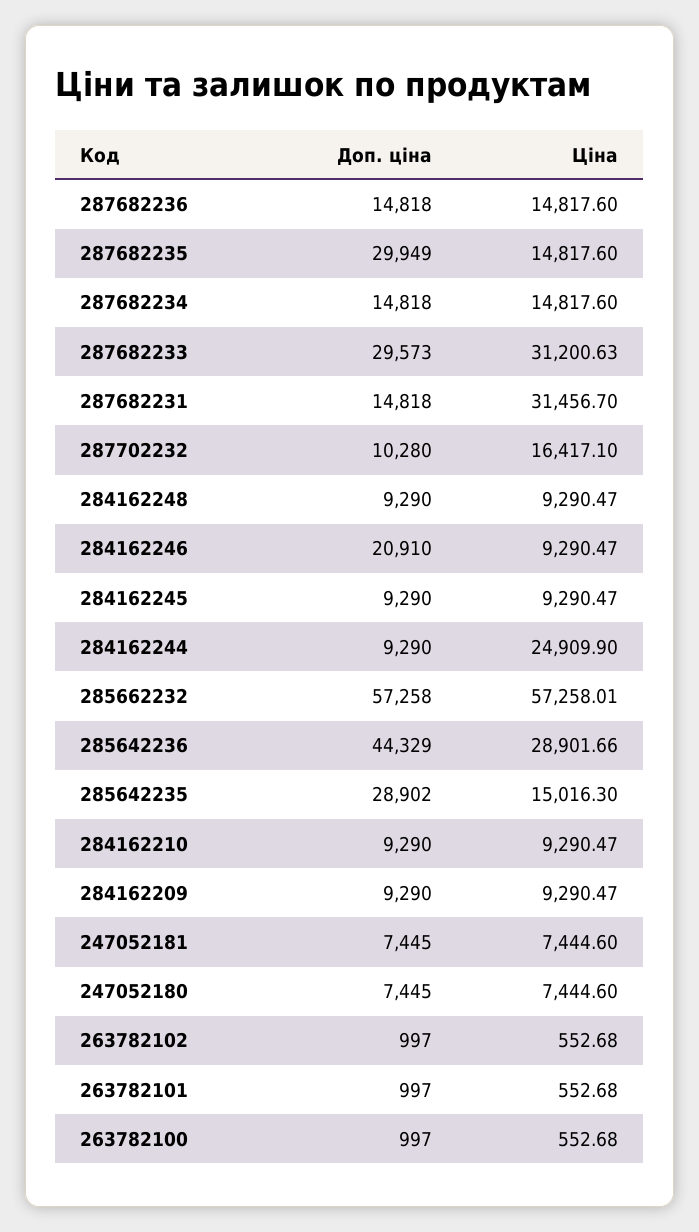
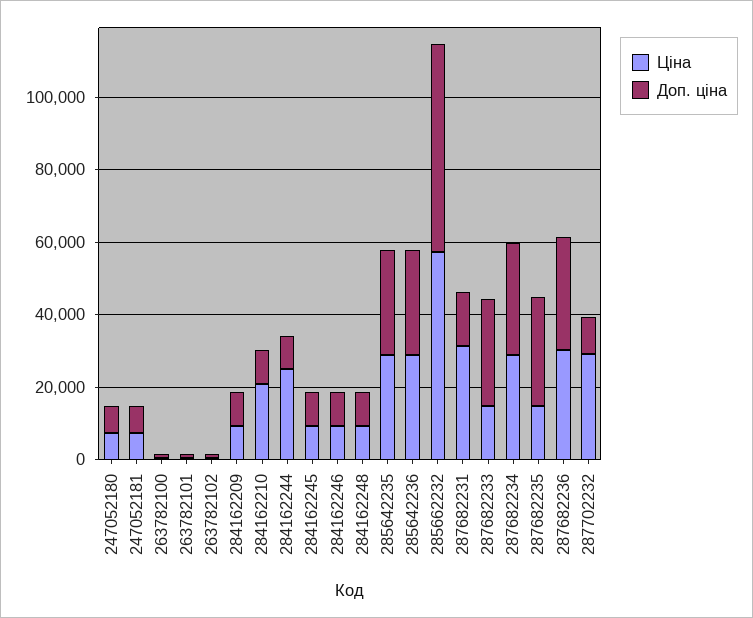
  {
    "Доп. ціна": {
-     "287682236": 14818,
+     "287682236": 30000,
      "287682235": 29949,
-     "287682234": 14818,
+     "287682234": 30000,
      "287682233": 29573,
      "287682231": 14818,
      "287702232": 10280,
      "284162248": 9290,
-     "284162246": 20910,
+     "284162246": 10000,
      "284162245": 9290,
      "284162244": 9290,
      "285662232": 57258,
-     "285642236": 44329,
+     "285642236": 30000,
      "285642235": 28902,
      "284162210": 9290,
      "284162209": 9290,
      "247052181": 7445,
      "247052180": 7445,
      "263782102": 997,
      "263782101": 997,
      "263782100": 997
    },
    "Ціна": {
-     "287682236": 14817.6,
+     "287682236": 30000,
      "287682235": 14817.6,
-     "287682234": 14817.6,
+     "287682234": 30000,
-     "287682233": 31200.63,
+     "287682233": 15000,
      "287682231": 31456.7,
-     "287702232": 16417.1,
+     "287702232": 30000,
      "284162248": 9290.47,
      "284162246": 9290.47,
      "284162245": 9290.47,
      "284162244": 24909.9,
      "285662232": 57258.01,
      "285642236": 28901.66,
-     "285642235": 15016.3,
+     "285642235": 30000,
-     "284162210": 9290.47,
+     "284162210": 20000,
      "284162209": 9290.47,
      "247052181": 7444.6,
      "247052180": 7444.6,
      "263782102": 552.68,
      "263782101": 552.68,
      "263782100": 552.68
    }
  }

